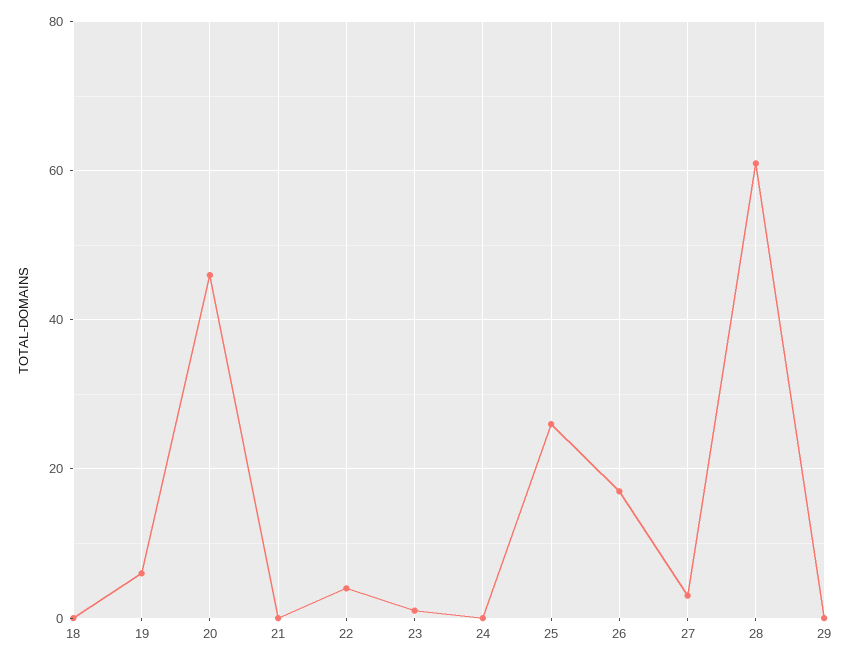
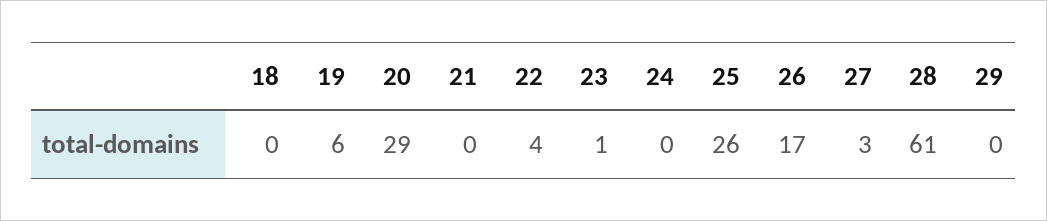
  {
    "18": 0,
    "19": 6,
-   "20": 45,
+   "20": 29,
    "21": 0,
    "22": 4,
    "23": 1,
    "24": 0,
    "25": 26,
    "26": 17,
    "27": 3,
    "28": 61,
    "29": 0
  }

